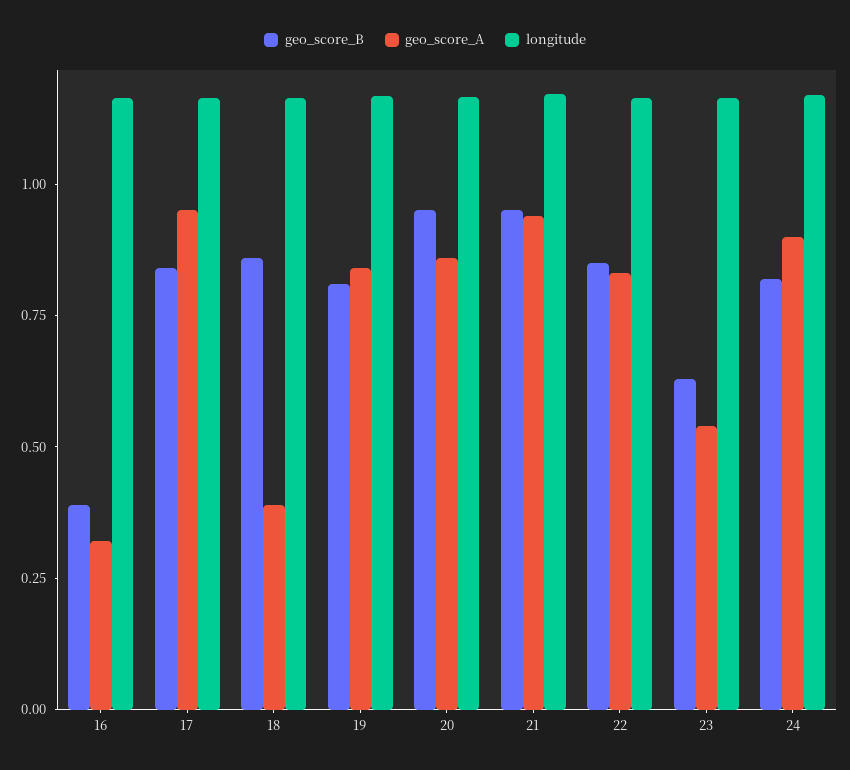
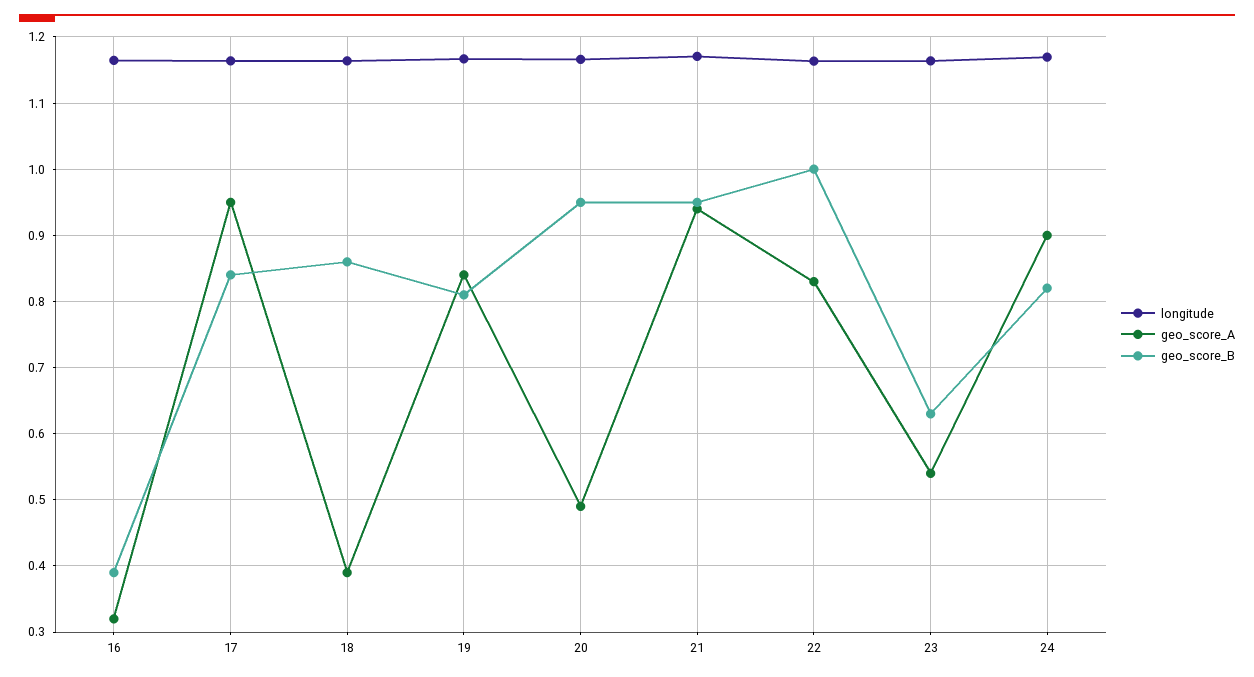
  {
    "geo_score_B": {
      "16": 0.39,
      "17": 0.84,
      "18": 0.86,
      "19": 0.81,
      "20": 0.95,
      "21": 0.95,
-     "22": 0.85,
+     "22": 1,
      "23": 0.63,
      "24": 0.82
    },
    "geo_score_A": {
      "16": 0.32,
      "17": 0.95,
      "18": 0.39,
      "19": 0.84,
-     "20": 0.85,
+     "20": 0.49,
      "21": 0.94,
      "22": 0.83,
      "23": 0.54,
      "24": 0.9
    },
    "longitude": {
      "16": 1.16,
      "17": 1.16,
      "18": 1.16,
      "19": 1.17,
      "20": 1.17,
      "21": 1.17,
      "22": 1.16,
      "23": 1.16,
      "24": 1.17
    }
  }

